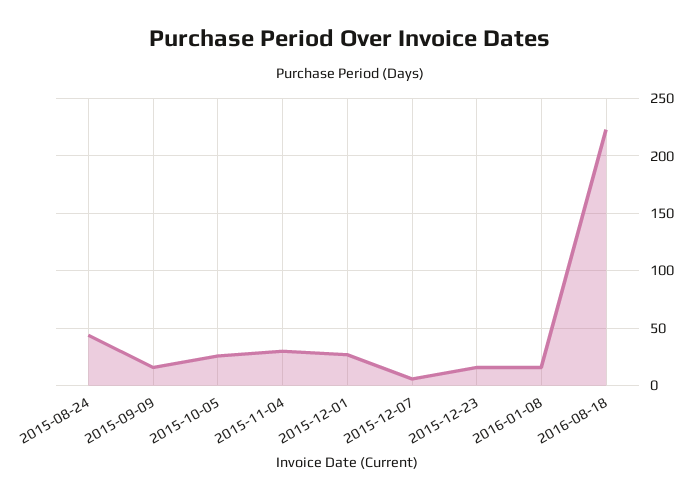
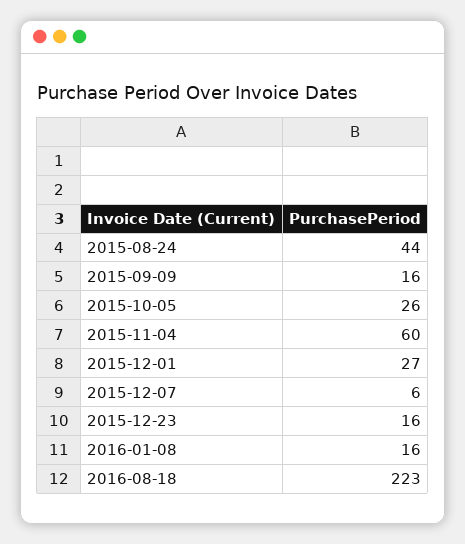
  {
    "2015-08-24": 44,
    "2015-09-09": 16,
    "2015-10-05": 26,
-   "2015-11-04": 30,
+   "2015-11-04": 60,
    "2015-12-01": 27,
    "2015-12-07": 6,
    "2015-12-23": 16,
    "2016-01-08": 16,
    "2016-08-18": 223
  }

